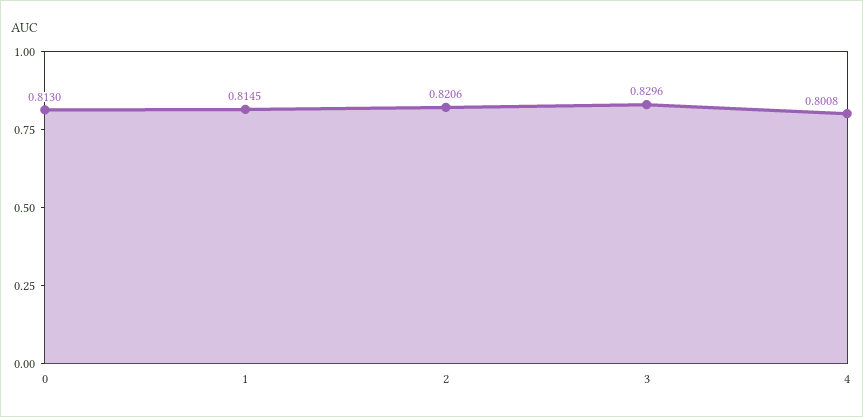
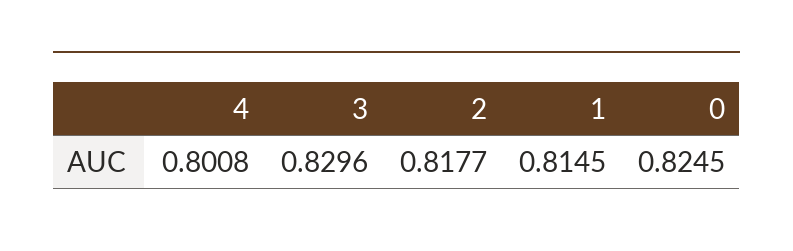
  {
-   "0": 0.813,
+   "0": 0.8245,
    "1": 0.8145,
-   "2": 0.8206,
+   "2": 0.8177,
    "3": 0.8296,
    "4": 0.8008
  }

